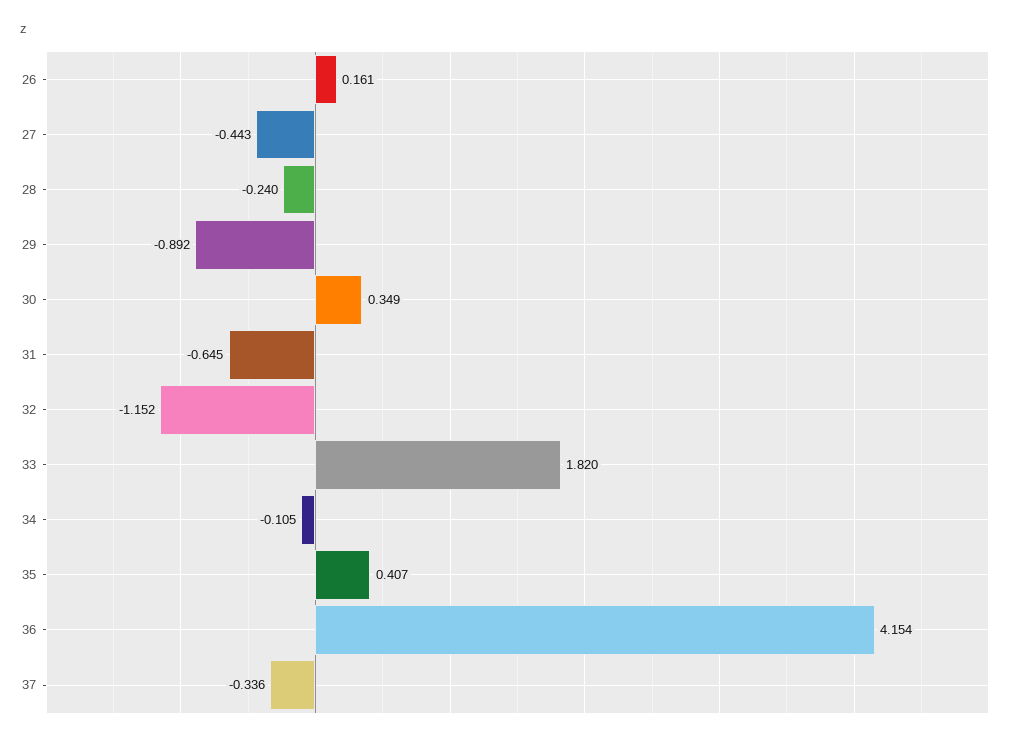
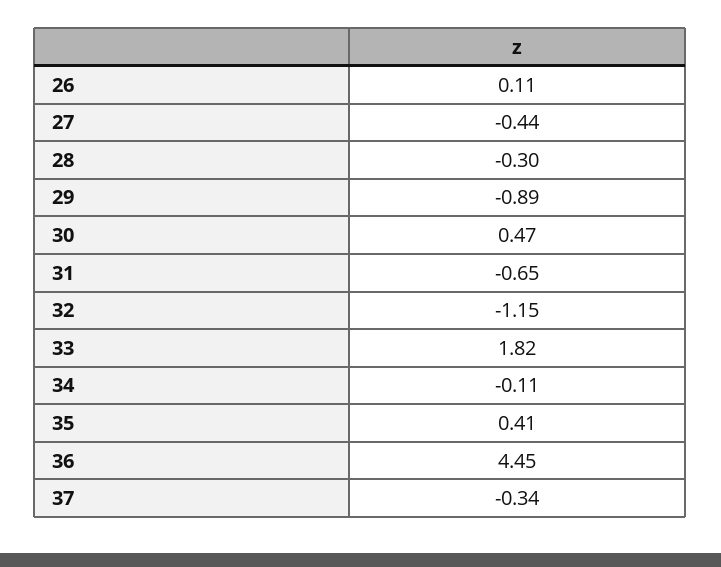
  {
-   "26": 0.161,
+   "26": 0.11,
    "27": -0.443,
-   "28": -0.24,
+   "28": -0.3,
    "29": -0.892,
-   "30": 0.349,
+   "30": 0.47,
    "31": -0.645,
    "32": -1.152,
    "33": 1.82,
    "34": -0.105,
    "35": 0.407,
-   "36": 4.154,
+   "36": 4.45,
    "37": -0.336
  }

